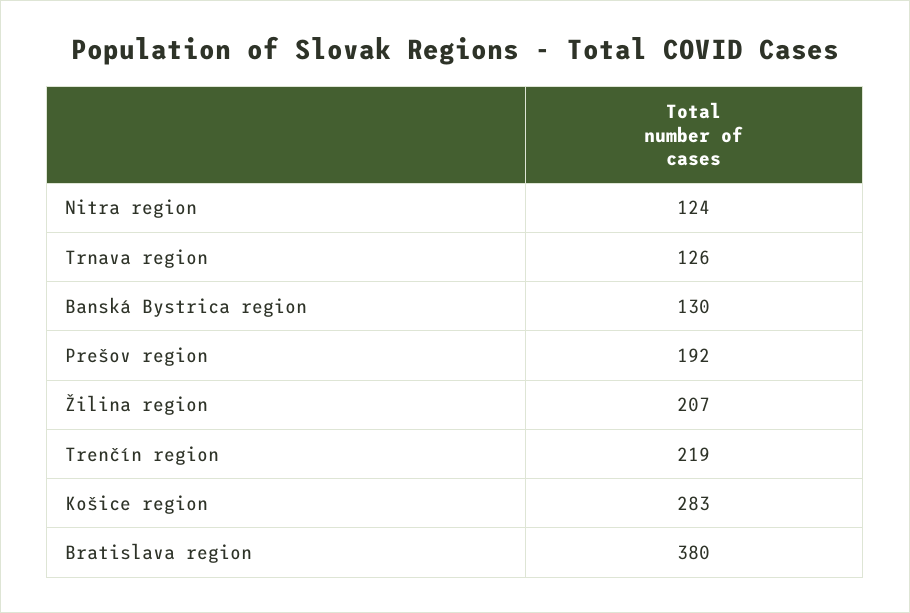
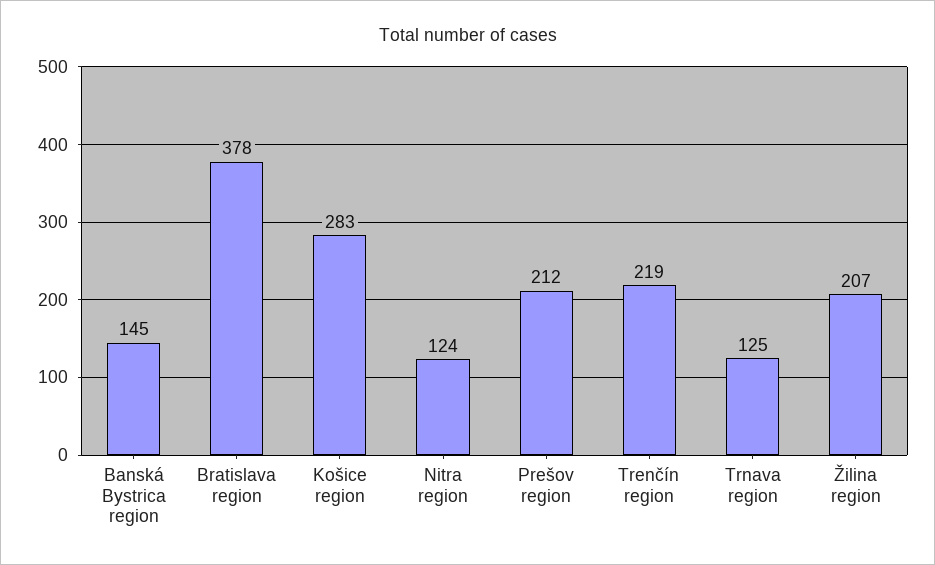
  {
    "Nitra region": 124,
-   "Trnava region": 126,
+   "Trnava region": 125,
-   "Banská Bystrica region": 130,
+   "Banská Bystrica region": 145,
-   "Prešov region": 192,
+   "Prešov region": 212,
    "Žilina region": 207,
    "Trenčín region": 219,
    "Košice region": 283,
-   "Bratislava region": 380
+   "Bratislava region": 378
  }

